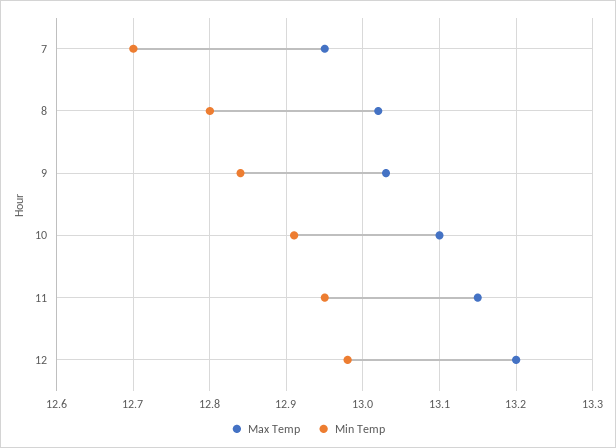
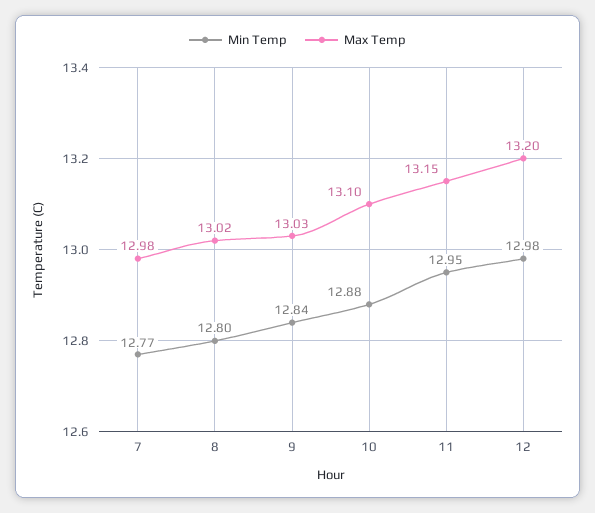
  {
    "Max Temp": {
-     "7": 12.95,
+     "7": 12.98,
      "8": 13.02,
      "9": 13.03,
      "10": 13.1,
      "11": 13.15,
      "12": 13.2
    },
    "Min Temp": {
-     "7": 12.7,
+     "7": 12.77,
      "8": 12.8,
      "9": 12.84,
-     "10": 12.91,
+     "10": 12.88,
      "11": 12.95,
      "12": 12.98
    }
  }

